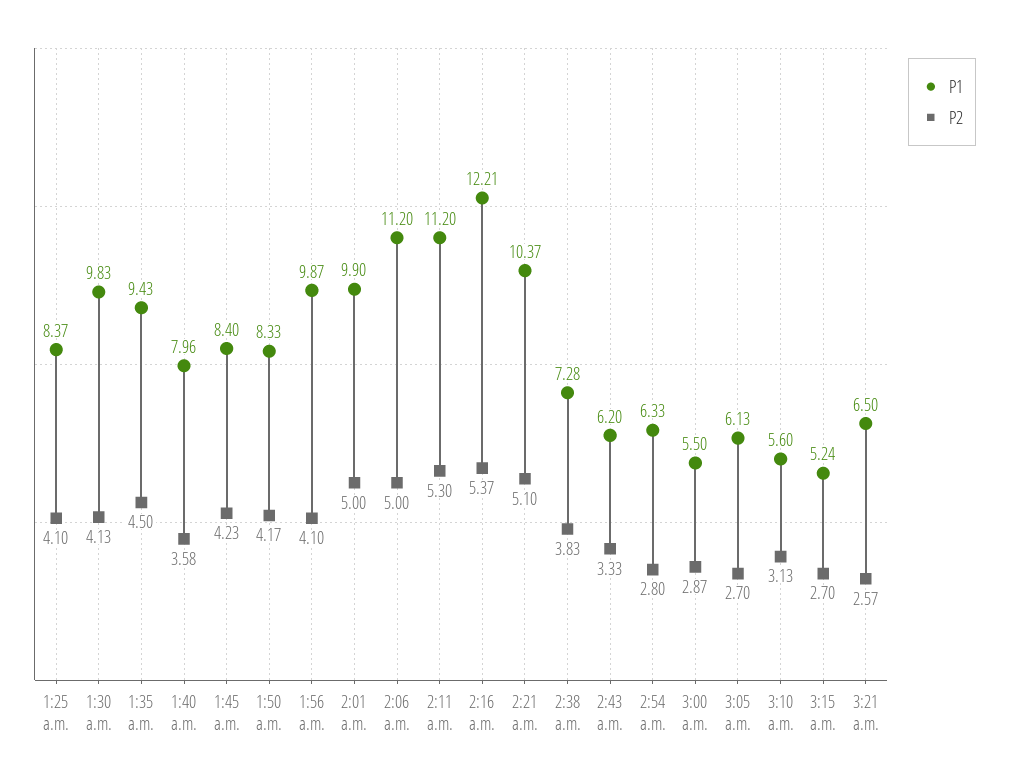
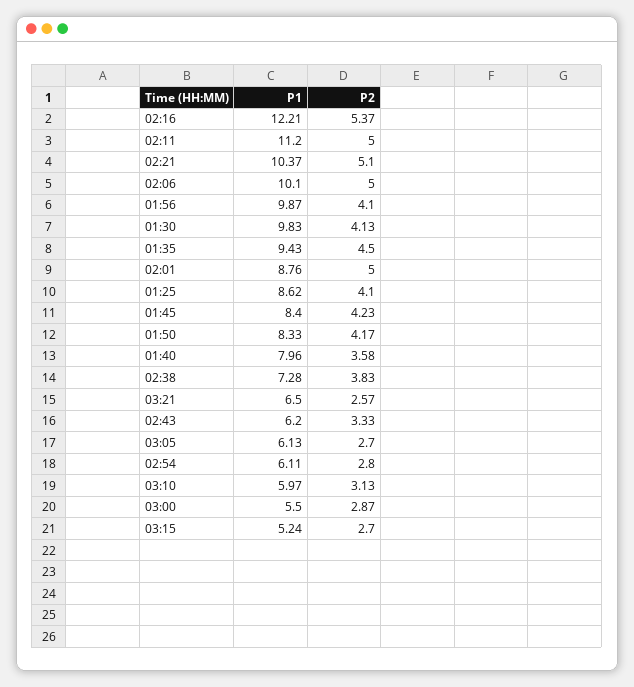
  {
    "P1": {
-     "1:25 a.m.": 8.37,
+     "1:25 a.m.": 8.62,
      "1:30 a.m.": 9.83,
      "1:35 a.m.": 9.43,
      "1:40 a.m.": 7.96,
      "1:45 a.m.": 8.4,
      "1:50 a.m.": 8.33,
      "1:56 a.m.": 9.87,
-     "2:01 a.m.": 9.9,
+     "2:01 a.m.": 8.76,
-     "2:06 a.m.": 11.2,
+     "2:06 a.m.": 10.1,
      "2:11 a.m.": 11.2,
      "2:16 a.m.": 12.21,
      "2:21 a.m.": 10.37,
      "2:38 a.m.": 7.28,
      "2:43 a.m.": 6.2,
-     "2:54 a.m.": 6.33,
+     "2:54 a.m.": 6.11,
      "3:00 a.m.": 5.5,
      "3:05 a.m.": 6.13,
-     "3:10 a.m.": 5.6,
+     "3:10 a.m.": 5.97,
      "3:15 a.m.": 5.24,
      "3:21 a.m.": 6.5
    },
    "P2": {
      "1:25 a.m.": 4.1,
      "1:30 a.m.": 4.13,
      "1:35 a.m.": 4.5,
      "1:40 a.m.": 3.58,
      "1:45 a.m.": 4.23,
      "1:50 a.m.": 4.17,
      "1:56 a.m.": 4.1,
      "2:01 a.m.": 5,
      "2:06 a.m.": 5,
-     "2:11 a.m.": 5.3,
+     "2:11 a.m.": 5,
      "2:16 a.m.": 5.37,
      "2:21 a.m.": 5.1,
      "2:38 a.m.": 3.83,
      "2:43 a.m.": 3.33,
      "2:54 a.m.": 2.8,
      "3:00 a.m.": 2.87,
      "3:05 a.m.": 2.7,
      "3:10 a.m.": 3.13,
      "3:15 a.m.": 2.7,
      "3:21 a.m.": 2.57
    }
  }

